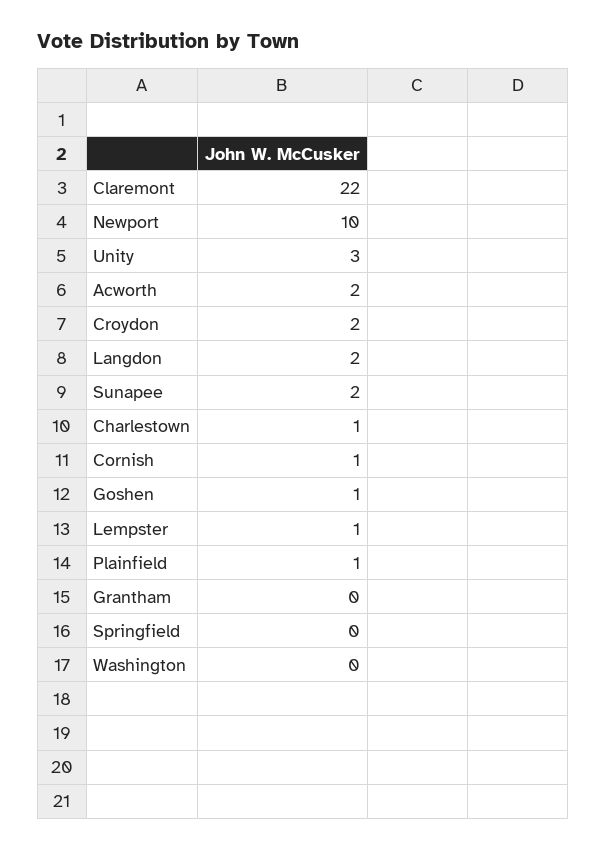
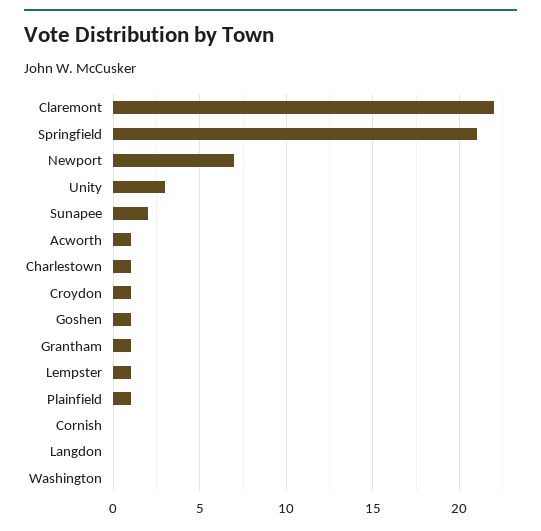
  {
    "Claremont": 22,
-   "Newport": 10,
+   "Newport": 7,
    "Unity": 3,
-   "Acworth": 2,
+   "Acworth": 1,
-   "Croydon": 2,
+   "Croydon": 1,
-   "Langdon": 2,
+   "Langdon": 0,
    "Sunapee": 2,
    "Charlestown": 1,
-   "Cornish": 1,
+   "Cornish": 0,
    "Goshen": 1,
    "Lempster": 1,
    "Plainfield": 1,
-   "Grantham": 0,
+   "Grantham": 1,
-   "Springfield": 0,
+   "Springfield": 21,
    "Washington": 0
  }

